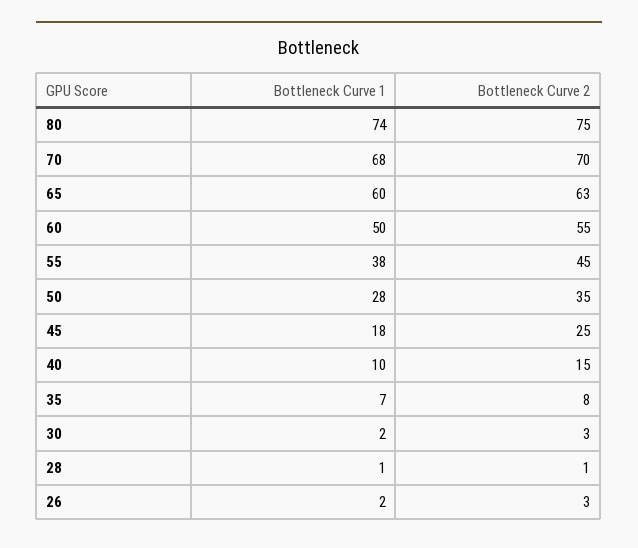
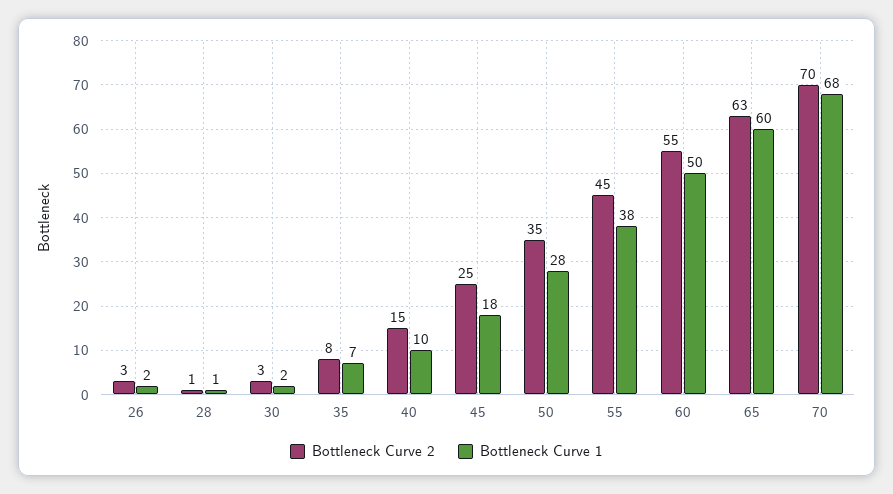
  {
    "Bottleneck Curve 1": {
-     "80": 74,
      "70": 68,
      "65": 60,
      "60": 50,
      "55": 38,
      "50": 28,
      "45": 18,
      "40": 10,
      "35": 7,
      "30": 2,
      "28": 1,
      "26": 2
    },
    "Bottleneck Curve 2": {
-     "80": 75,
      "70": 70,
      "65": 63,
      "60": 55,
      "55": 45,
      "50": 35,
      "45": 25,
      "40": 15,
      "35": 8,
      "30": 3,
      "28": 1,
      "26": 3
    }
  }

